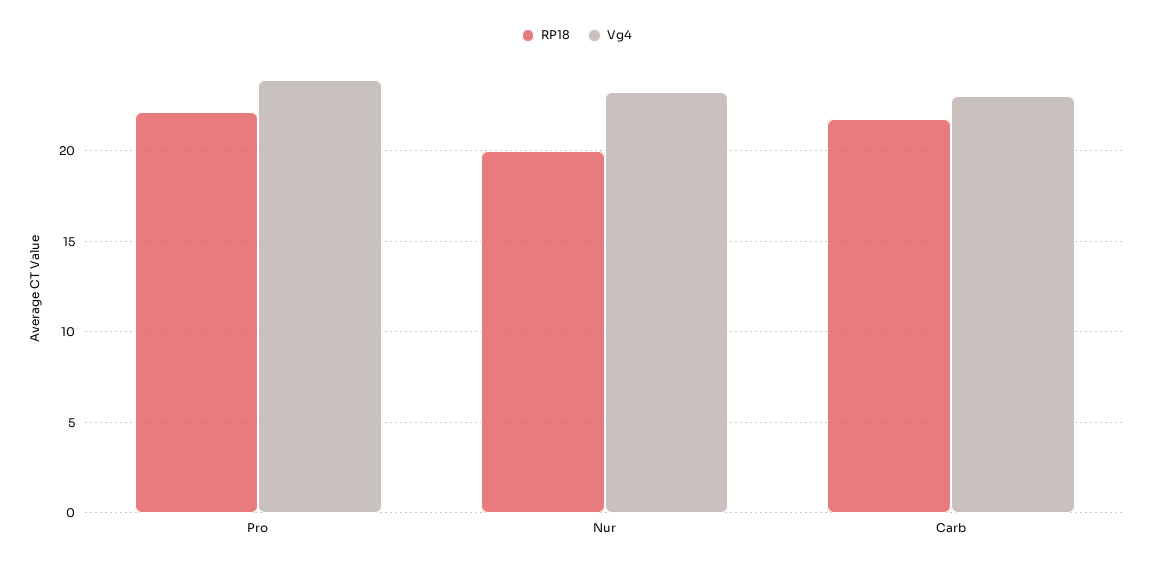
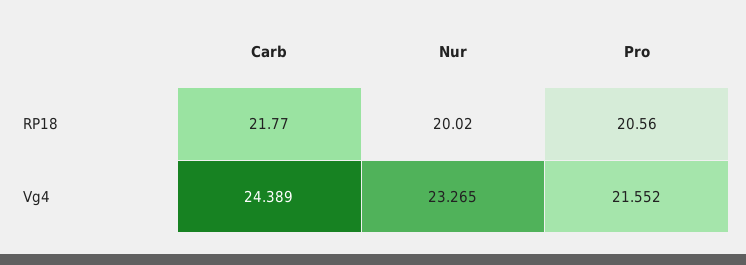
  {
    "RP18": {
-     "Pro": 22,
+     "Pro": 20.56,
      "Nur": 20.02,
      "Carb": 21.77
    },
    "Vg4": {
-     "Pro": 24,
+     "Pro": 21.552,
      "Nur": 23.265,
-     "Carb": 23
+     "Carb": 24.389
    }
  }

